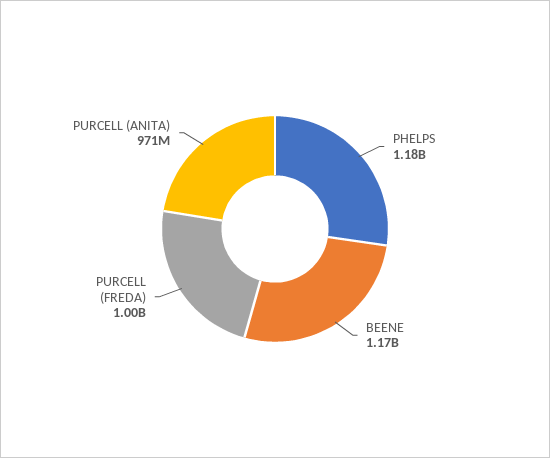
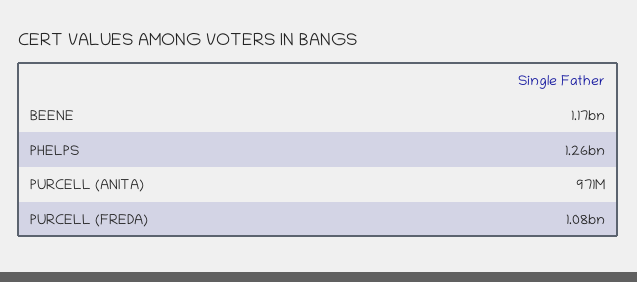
  {
-   "PHELPS": 1180000000,
+   "PHELPS": 1260000000,
    "BEENE": 1170000000,
-   "PURCELL (FREDA)": 1000000000,
+   "PURCELL (FREDA)": 1080000000,
    "PURCELL (ANITA)": 971000000
  }

